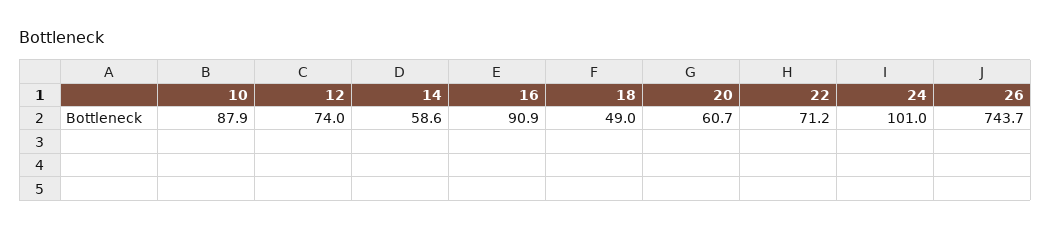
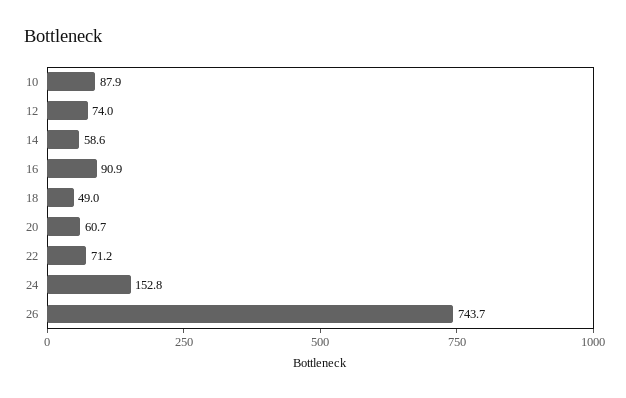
  {
    "10": 87.9,
    "12": 74,
    "14": 58.6,
    "16": 90.9,
    "18": 49,
    "20": 60.7,
    "22": 71.2,
-   "24": 101,
+   "24": 152.8,
    "26": 743.7
  }

